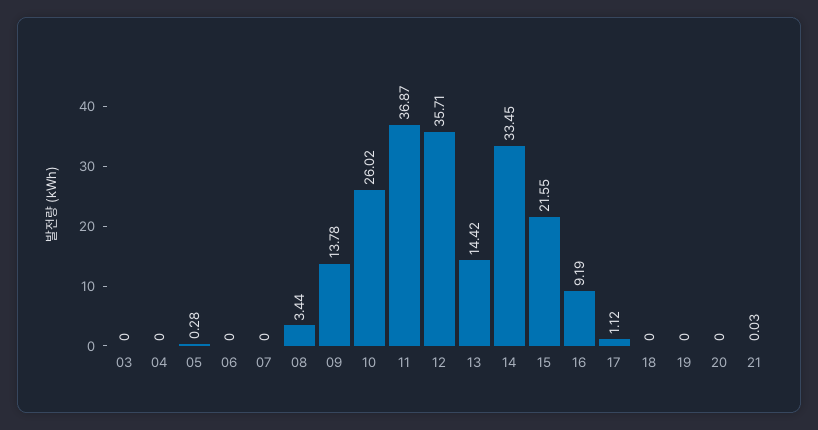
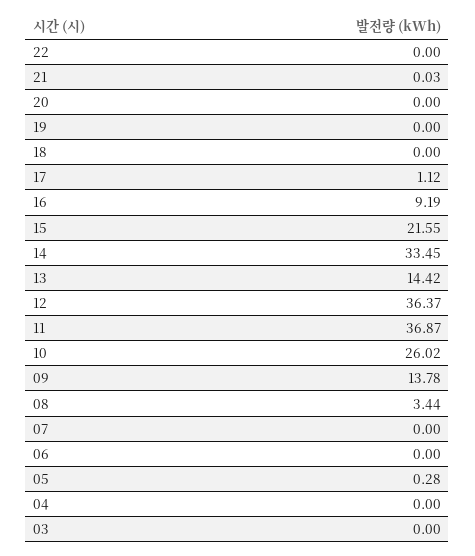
  {
    "03": 0,
    "04": 0,
    "05": 0.28,
    "06": 0,
    "07": 0,
    "08": 3.44,
    "09": 13.78,
    "10": 26.02,
    "11": 36.87,
-   "12": 35.71,
+   "12": 36.37,
    "13": 14.42,
    "14": 33.45,
    "15": 21.55,
    "16": 9.19,
    "17": 1.12,
    "18": 0,
    "19": 0,
    "20": 0,
-   "21": 0.03
+   "21": 0.03,
+   "22": 0
  }

